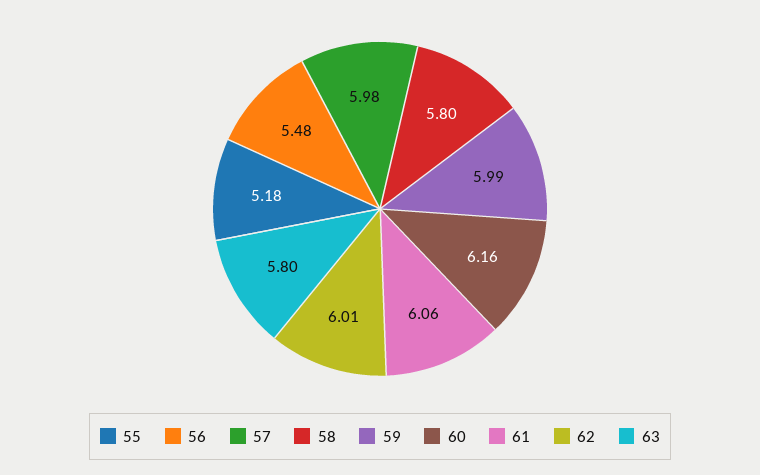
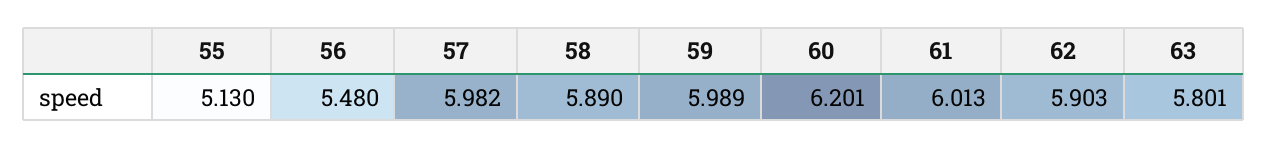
  {
-   "55": 5.18,
+   "55": 5.13,
    "56": 5.48,
    "57": 5.982,
-   "58": 5.8,
+   "58": 5.89,
    "59": 5.989,
-   "60": 6.16,
+   "60": 6.201,
-   "61": 6.06,
+   "61": 6.013,
-   "62": 6.01,
+   "62": 5.903,
    "63": 5.801
  }

